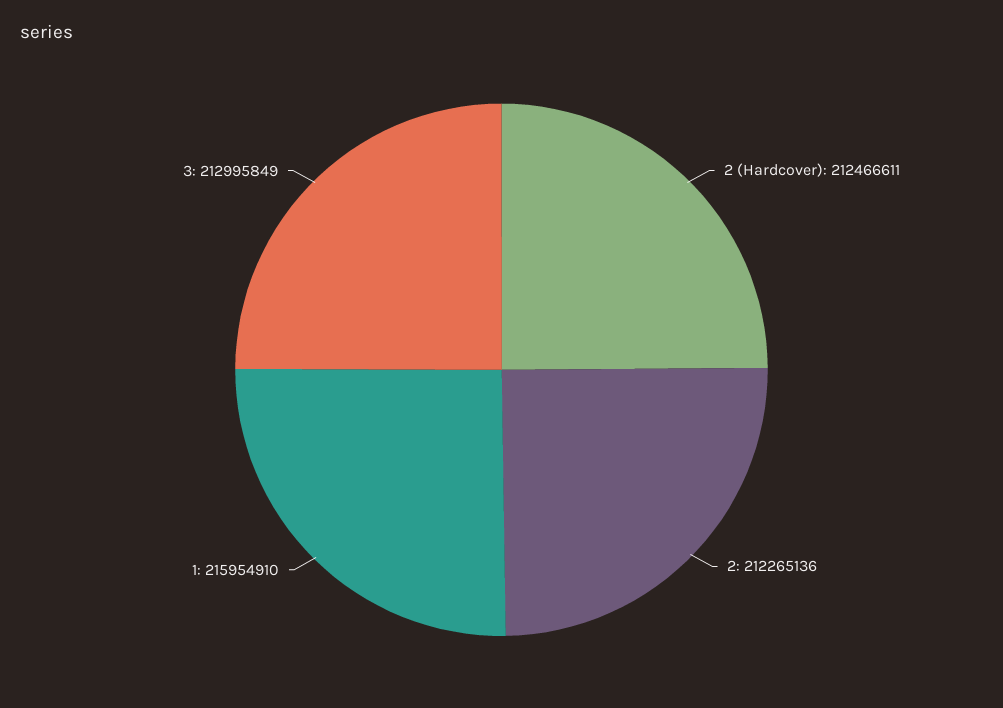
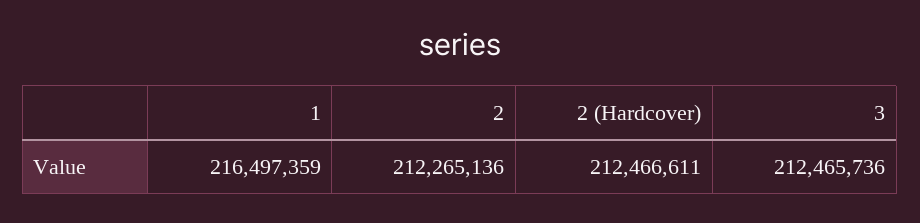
  {
    "2 (Hardcover)": 212466611,
    "2": 212265136,
-   "1": 215954910,
+   "1": 216497359,
-   "3": 212995849
+   "3": 212465736
  }

